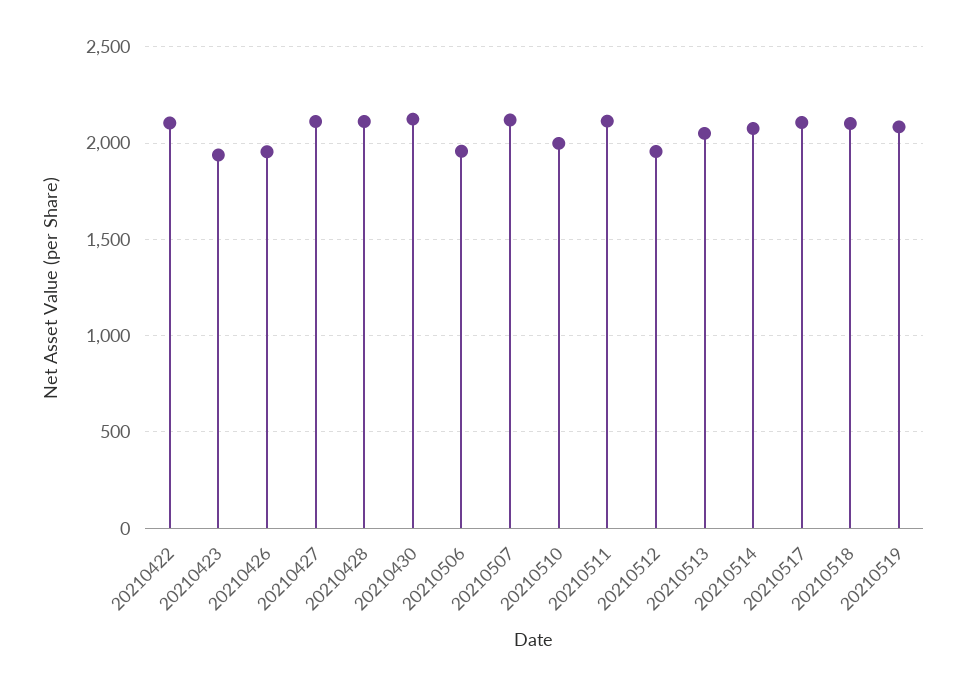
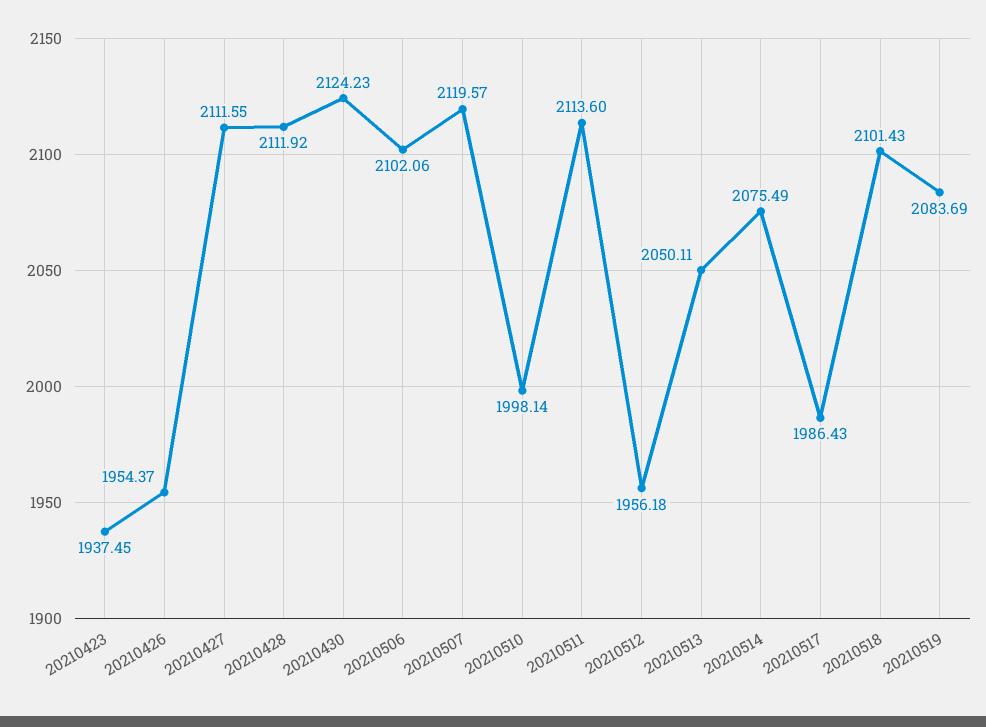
  {
-   "20210422": 2100,
    "20210423": 1937.45,
    "20210426": 1954.37,
    "20210427": 2111.55,
    "20210428": 2111.92,
    "20210430": 2124.23,
-   "20210506": 1950,
+   "20210506": 2102.06,
    "20210507": 2119.57,
    "20210510": 1998.14,
    "20210511": 2113.6,
    "20210512": 1956.18,
    "20210513": 2050.11,
    "20210514": 2075.49,
-   "20210517": 2100,
+   "20210517": 1986.43,
    "20210518": 2101.43,
    "20210519": 2083.69
  }

